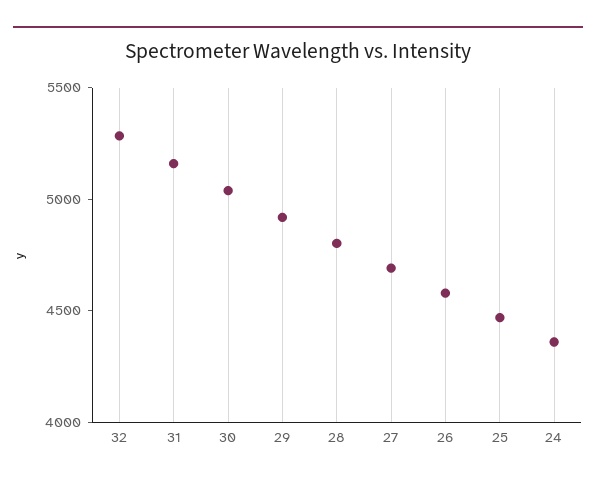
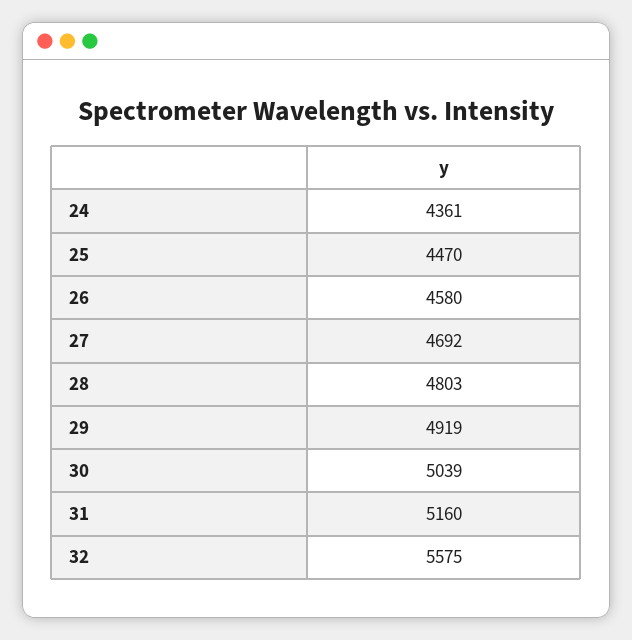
  {
-   "32": 5300,
+   "32": 5575,
    "31": 5160,
    "30": 5039,
    "29": 4919,
    "28": 4803,
    "27": 4692,
    "26": 4580,
    "25": 4470,
    "24": 4361
  }

